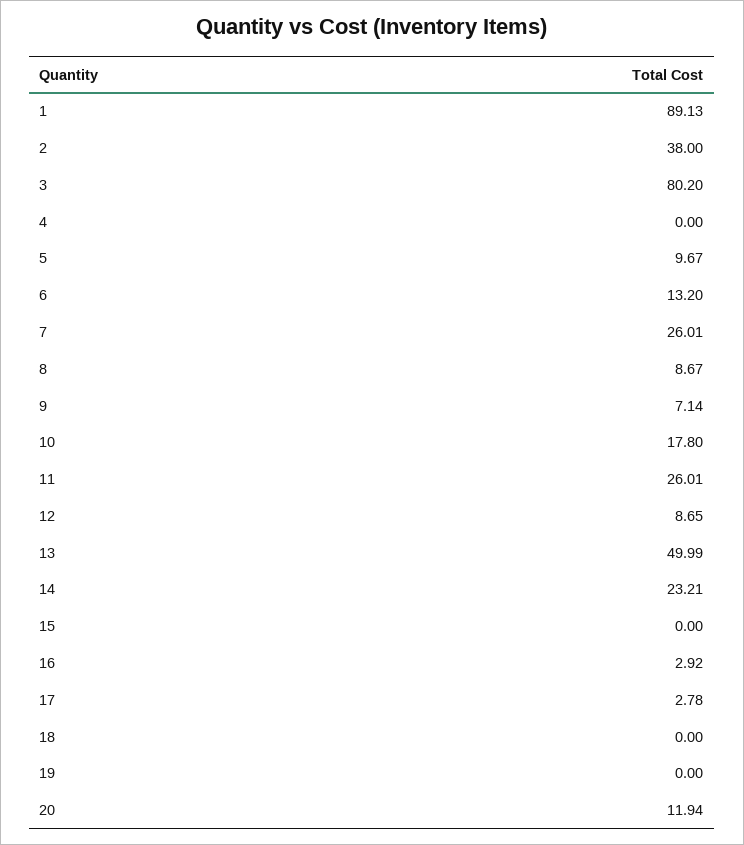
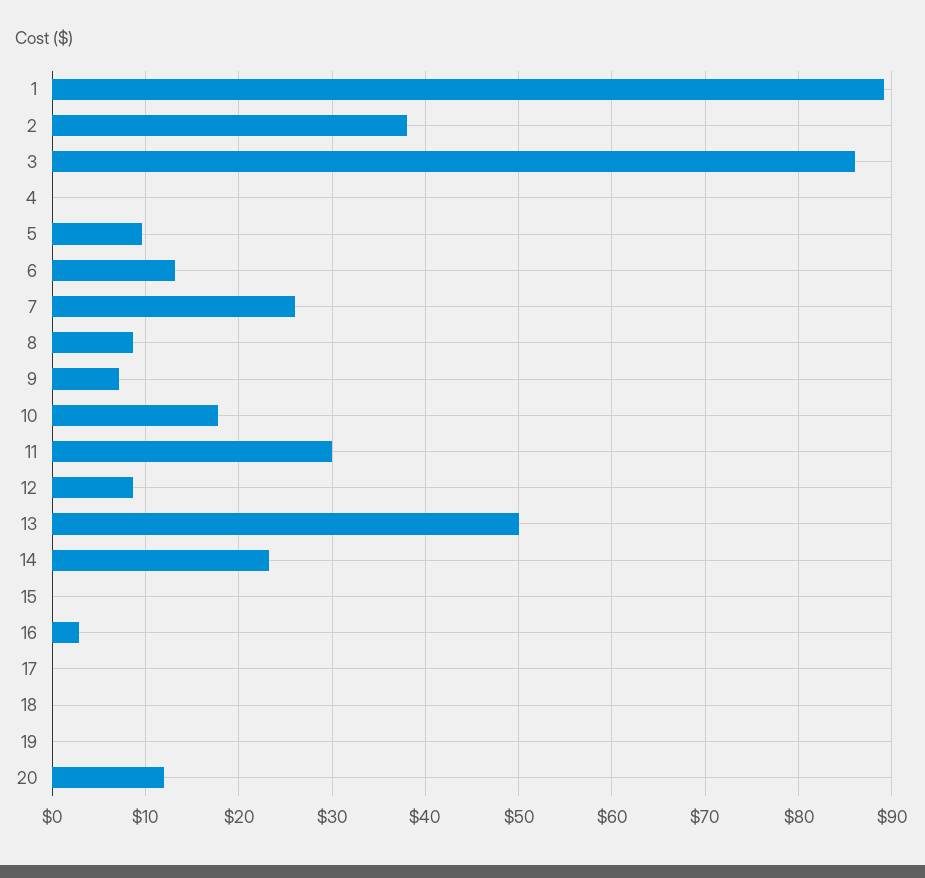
  {
    "1": 89.13,
    "2": 38,
-   "3": 80.2,
+   "3": 86,
    "4": 0,
    "5": 9.67,
    "6": 13.2,
    "7": 26.01,
    "8": 8.67,
    "9": 7.14,
    "10": 17.8,
-   "11": 26.01,
+   "11": 30,
    "12": 8.65,
    "13": 49.99,
    "14": 23.21,
    "15": 0,
    "16": 2.92,
-   "17": 2.78,
+   "17": 0,
    "18": 0,
    "19": 0,
    "20": 11.94
  }

